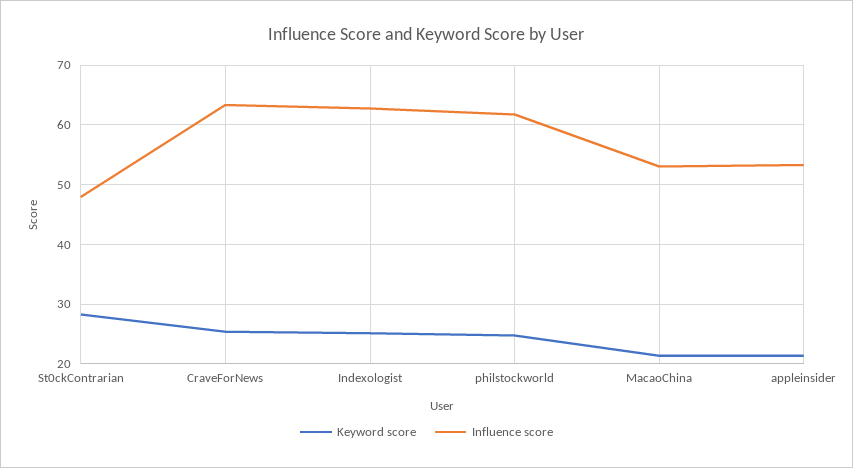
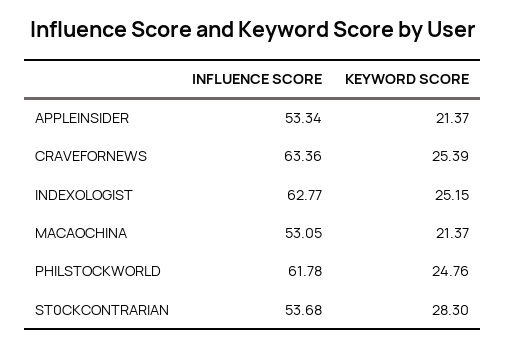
  {
    "Keyword score": {
      "St0ckContrarian": 28.3,
      "CraveForNews": 25.39,
      "Indexologist": 25.15,
      "philstockworld": 24.76,
      "MacaoChina": 21.37,
      "appleinsider": 21.37
    },
    "Influence score": {
-     "St0ckContrarian": 48,
+     "St0ckContrarian": 53.68,
      "CraveForNews": 63.36,
      "Indexologist": 62.77,
      "philstockworld": 61.78,
      "MacaoChina": 53.05,
      "appleinsider": 53.34
    }
  }

